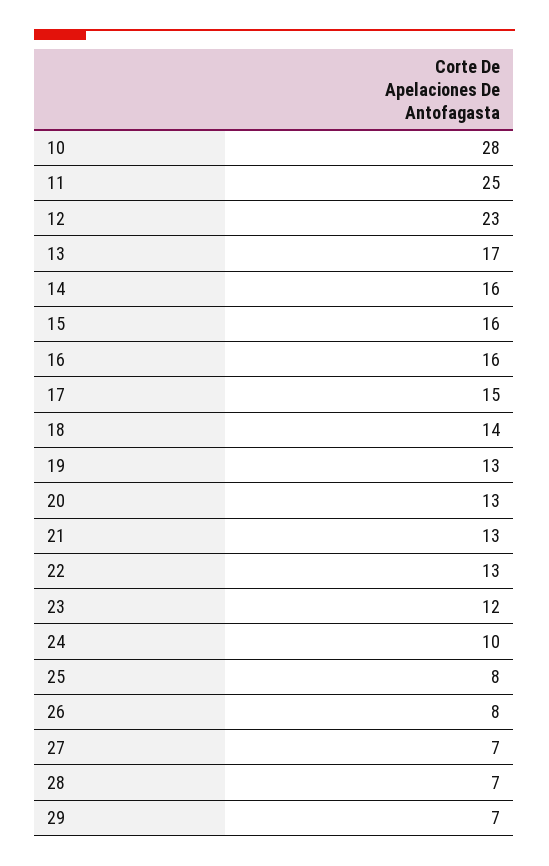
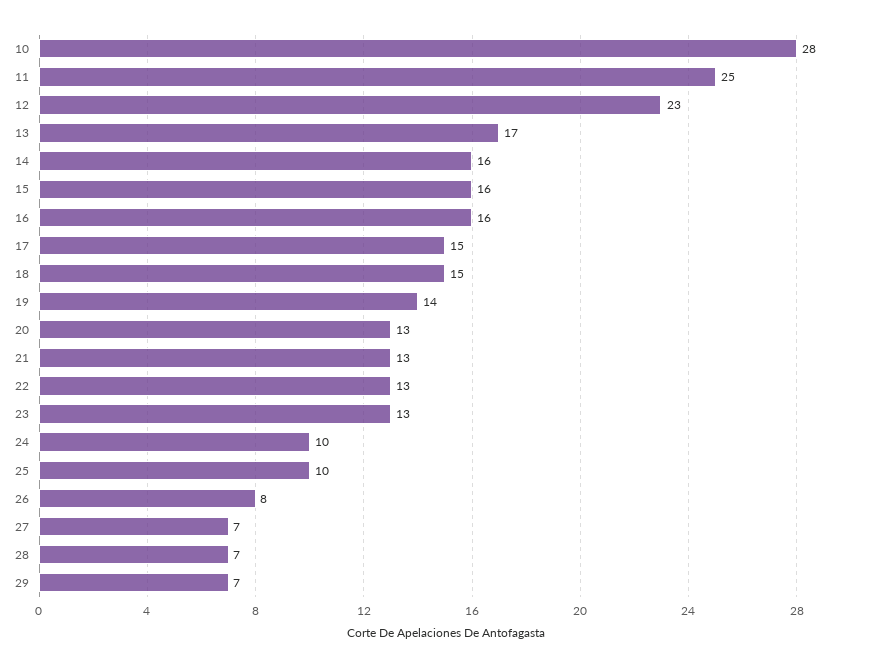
  {
    "10": 28,
    "11": 25,
    "12": 23,
    "13": 17,
    "14": 16,
    "15": 16,
    "16": 16,
    "17": 15,
-   "18": 14,
+   "18": 15,
-   "19": 13,
+   "19": 14,
    "20": 13,
    "21": 13,
    "22": 13,
-   "23": 12,
+   "23": 13,
    "24": 10,
-   "25": 8,
+   "25": 10,
    "26": 8,
    "27": 7,
    "28": 7,
    "29": 7
  }

